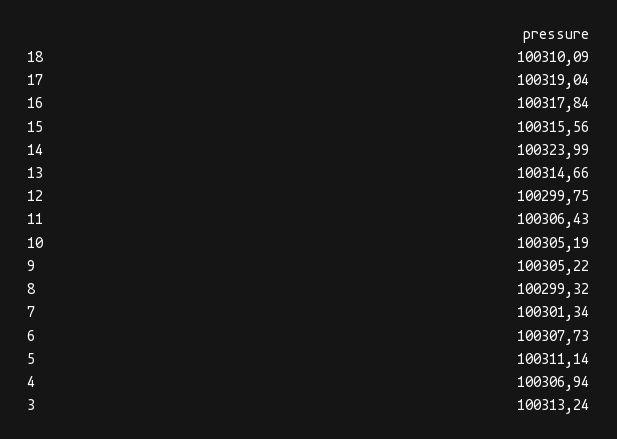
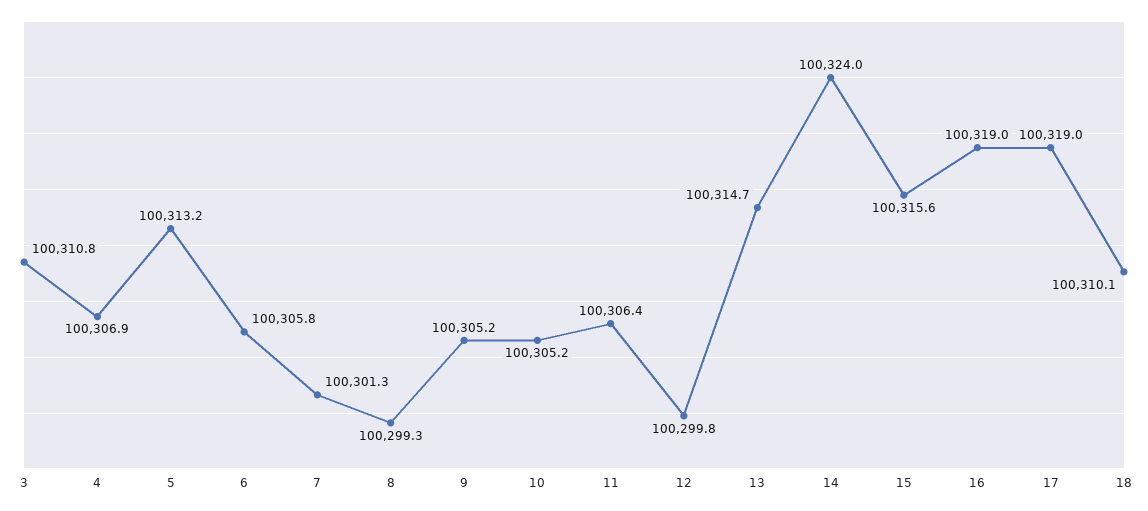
  {
    "18": 100310.09,
    "17": 100319.04,
-   "16": 100317.84,
+   "16": 100319,
    "15": 100315.56,
    "14": 100323.99,
    "13": 100314.66,
    "12": 100299.75,
    "11": 100306.43,
    "10": 100305.19,
    "9": 100305.22,
    "8": 100299.32,
    "7": 100301.34,
-   "6": 100307.73,
+   "6": 100305.8,
-   "5": 100311.14,
+   "5": 100313.2,
    "4": 100306.94,
-   "3": 100313.24
+   "3": 100310.8
  }

